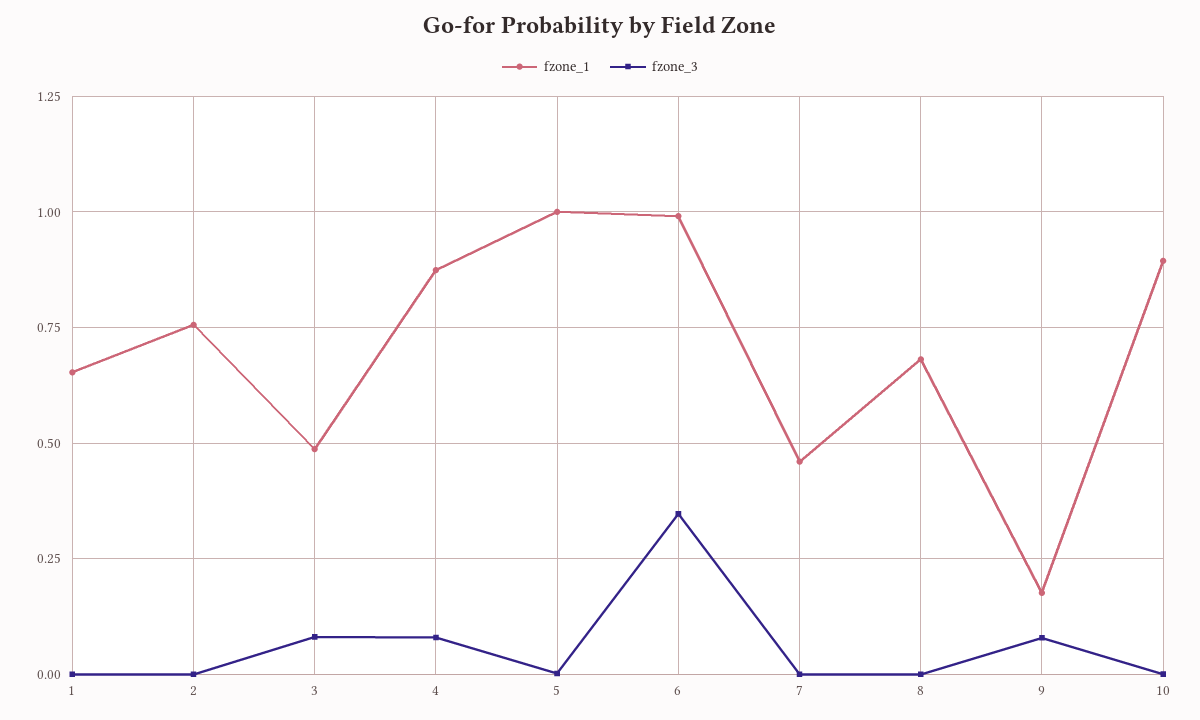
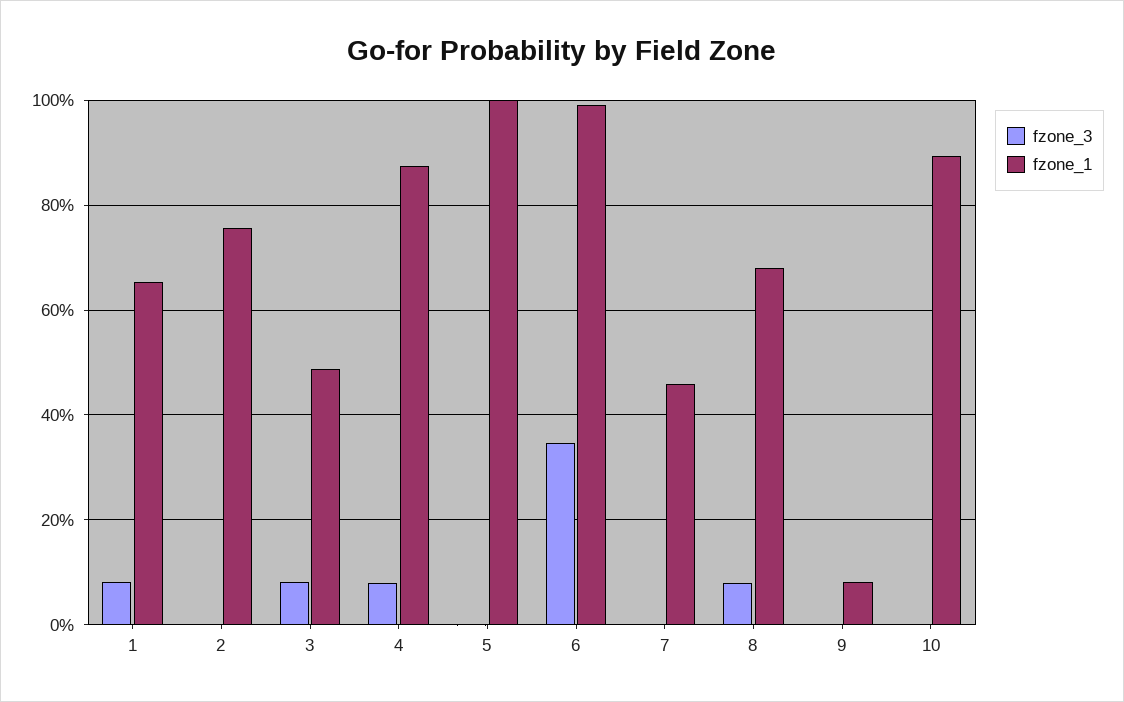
  {
    "fzone_1": {
      "1": 0.66,
      "2": 0.76,
      "3": 0.48,
      "4": 0.88,
      "5": 1,
      "6": 1,
      "7": 0.46,
      "8": 0.68,
-     "9": 0.175,
+     "9": 0.08,
      "10": 0.9
    },
    "fzone_3": {
-     "1": 0,
+     "1": 0.08,
      "2": 0,
      "3": 0.08,
      "4": 0.08,
      "5": 0,
      "6": 0.34,
      "7": 0,
-     "8": 0,
+     "8": 0.08,
-     "9": 0.075,
+     "9": 0,
      "10": 0
    }
  }

